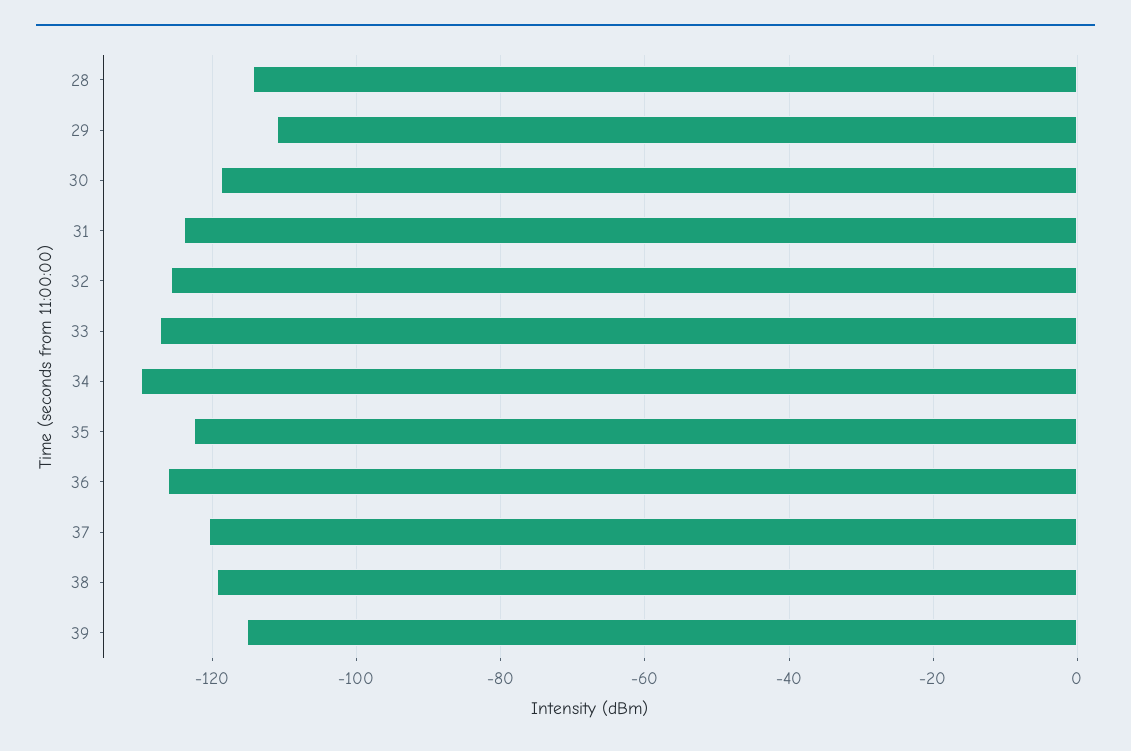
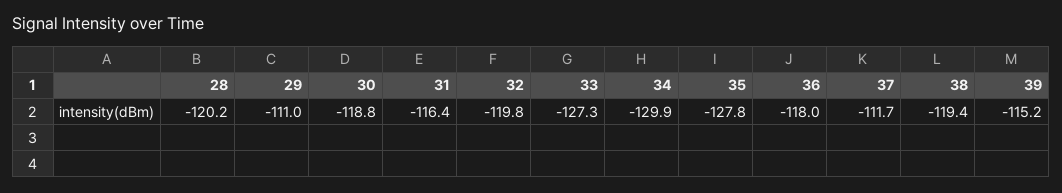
  {
-   "28": -114,
+   "28": -120.2,
    "29": -111,
    "30": -118.8,
-   "31": -124,
+   "31": -116.4,
-   "32": -126,
+   "32": -119.8,
    "33": -127.3,
    "34": -129.9,
-   "35": -122,
+   "35": -127.8,
-   "36": -126,
+   "36": -118,
-   "37": -120,
+   "37": -111.7,
    "38": -119.4,
    "39": -115.2
  }

